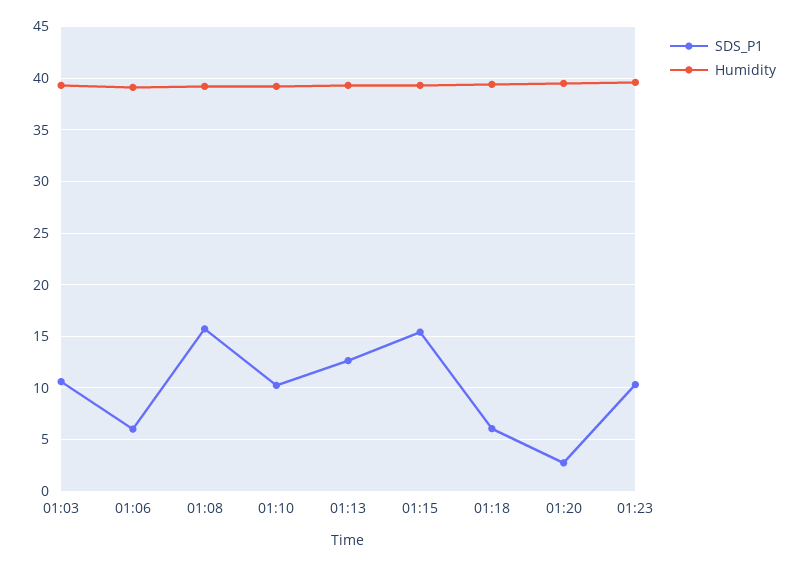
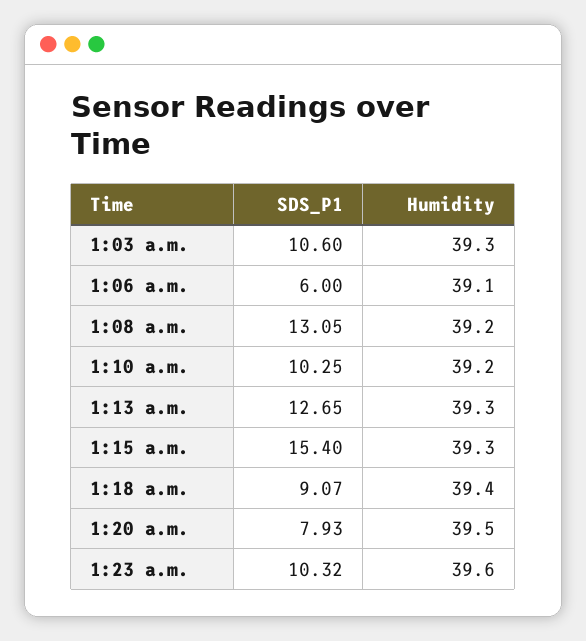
  {
    "SDS_P1": {
      "01:03": 10.6,
      "01:06": 6,
-     "01:08": 16,
+     "01:08": 13.05,
      "01:10": 10.25,
      "01:13": 12.65,
      "01:15": 15.4,
-     "01:18": 6,
+     "01:18": 9.07,
-     "01:20": 3,
+     "01:20": 7.93,
      "01:23": 10.32
    },
    "Humidity": {
      "01:03": 39.3,
      "01:06": 39.1,
      "01:08": 39.2,
      "01:10": 39.2,
      "01:13": 39.3,
      "01:15": 39.3,
      "01:18": 39.4,
      "01:20": 39.5,
      "01:23": 39.6
    }
  }

